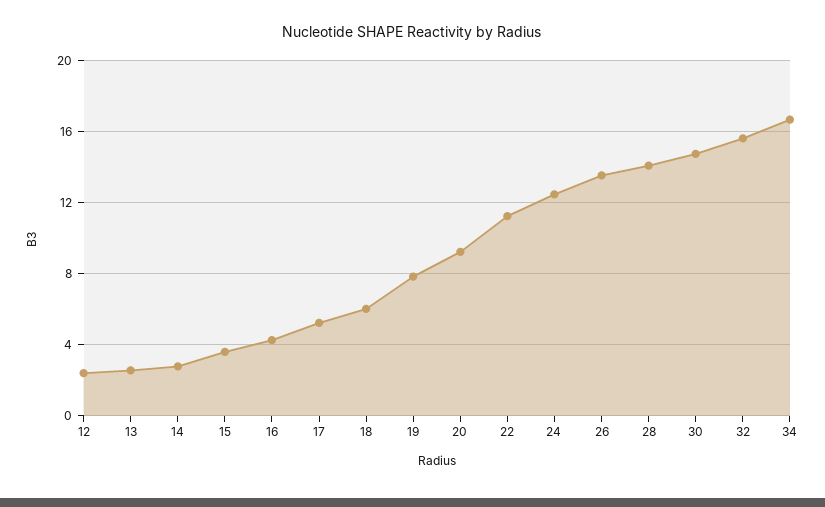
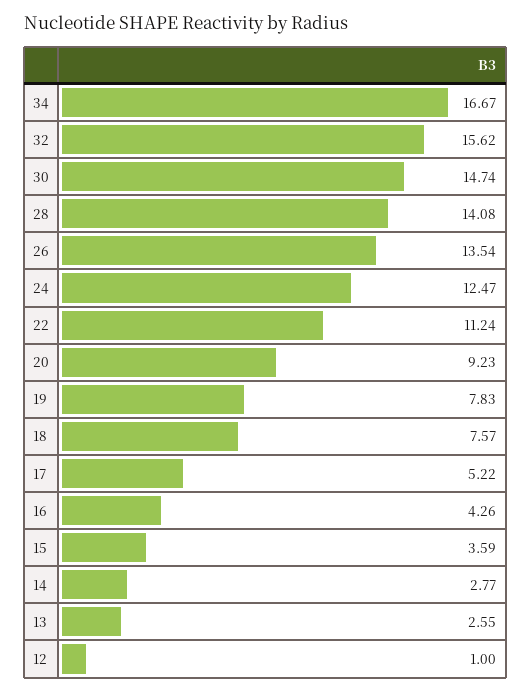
  {
-   "12": 2.5,
+   "12": 1,
    "13": 2.55,
    "14": 2.77,
    "15": 3.59,
    "16": 4.26,
    "17": 5.22,
-   "18": 6,
+   "18": 7.57,
    "19": 7.83,
    "20": 9.23,
    "22": 11.24,
    "24": 12.47,
    "26": 13.54,
    "28": 14.08,
    "30": 14.74,
    "32": 15.62,
    "34": 16.67
  }

